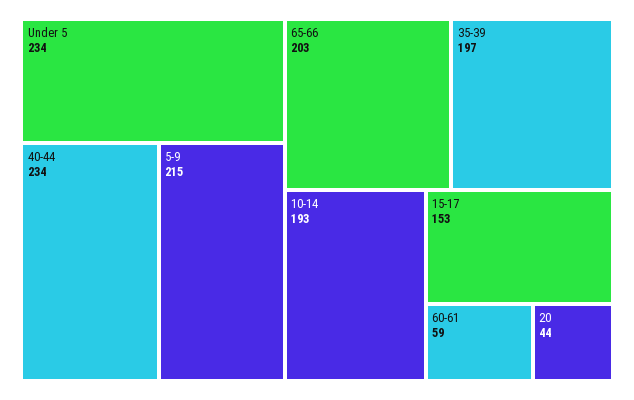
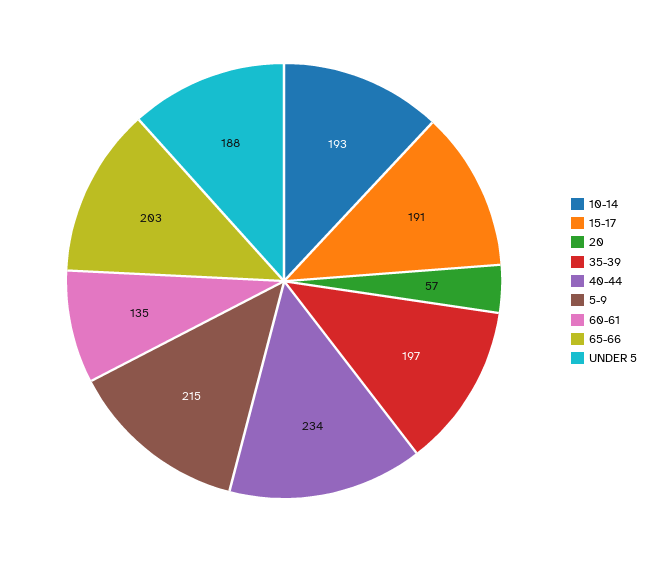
  {
-   "Under 5": 234,
+   "Under 5": 188,
    "40-44": 234,
    "5-9": 215,
    "65-66": 203,
    "35-39": 197,
    "10-14": 193,
-   "15-17": 153,
+   "15-17": 191,
-   "60-61": 59,
+   "60-61": 135,
-   "20": 44
+   "20": 57
  }

